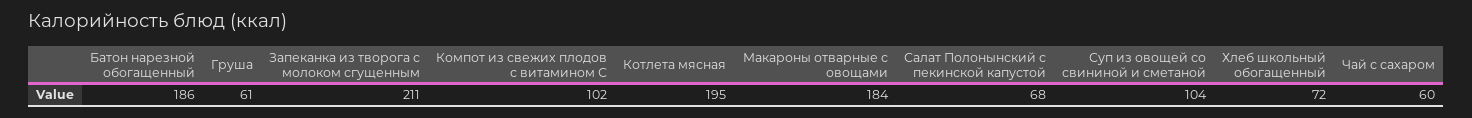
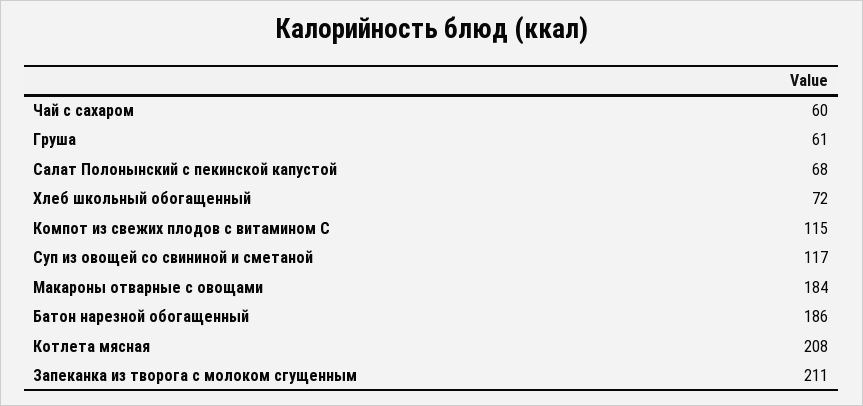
  {
    "Батон нарезной обогащенный": 186,
    "Груша": 61,
    "Запеканка из творога с молоком сгущенным": 211,
-   "Компот из свежих плодов с витамином С": 102,
+   "Компот из свежих плодов с витамином С": 115,
-   "Котлета мясная": 195,
+   "Котлета мясная": 208,
    "Макароны отварные с овощами": 184,
    "Салат Полонынский с пекинской капустой": 68,
-   "Суп из овощей со свининой и сметаной": 104,
+   "Суп из овощей со свининой и сметаной": 117,
    "Хлеб школьный обогащенный": 72,
    "Чай с сахаром": 60
  }

